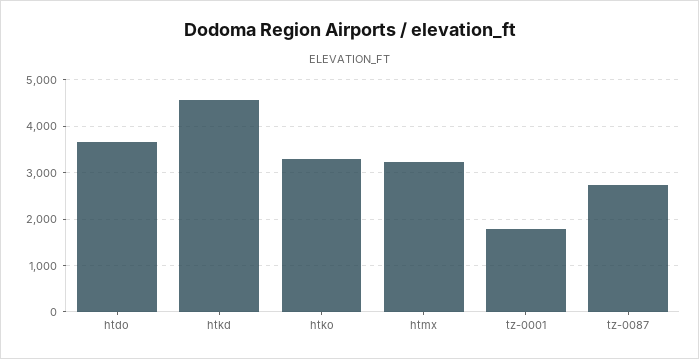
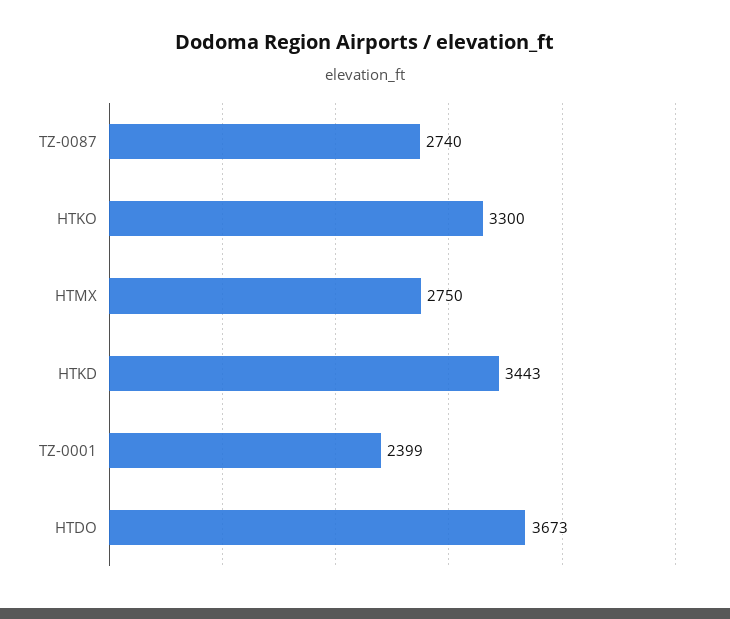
  {
    "htdo": 3673,
-   "htkd": 4600,
+   "htkd": 3443,
    "htko": 3300,
-   "htmx": 3200,
+   "htmx": 2750,
-   "tz-0001": 1800,
+   "tz-0001": 2399,
    "tz-0087": 2740
  }

